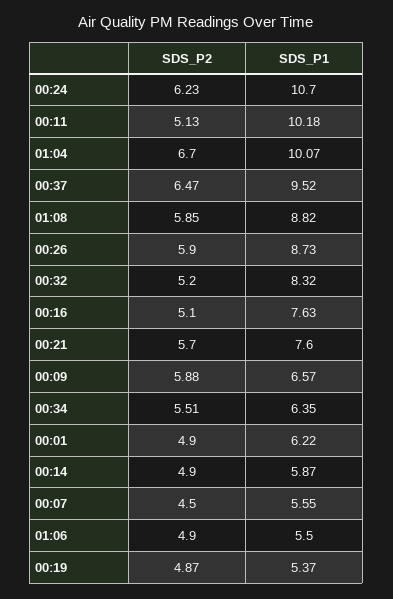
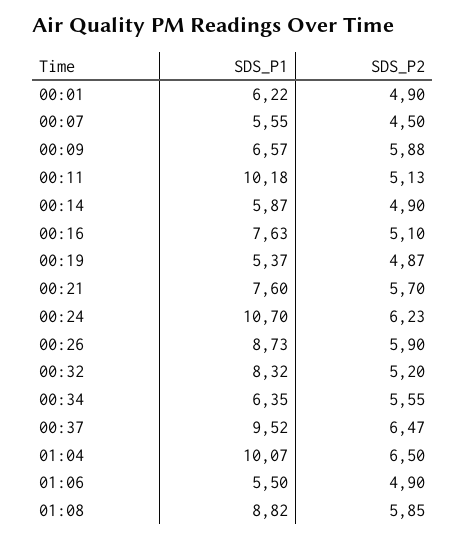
  {
    "SDS_P2": {
      "00:24": 6.23,
      "00:11": 5.13,
-     "01:04": 6.7,
+     "01:04": 6.5,
      "00:37": 6.47,
      "01:08": 5.85,
      "00:26": 5.9,
      "00:32": 5.2,
      "00:16": 5.1,
      "00:21": 5.7,
      "00:09": 5.88,
-     "00:34": 5.51,
+     "00:34": 5.55,
      "00:01": 4.9,
      "00:14": 4.9,
      "00:07": 4.5,
      "01:06": 4.9,
      "00:19": 4.87
    },
    "SDS_P1": {
      "00:24": 10.7,
      "00:11": 10.18,
      "01:04": 10.07,
      "00:37": 9.52,
      "01:08": 8.82,
      "00:26": 8.73,
      "00:32": 8.32,
      "00:16": 7.63,
      "00:21": 7.6,
      "00:09": 6.57,
      "00:34": 6.35,
      "00:01": 6.22,
      "00:14": 5.87,
      "00:07": 5.55,
      "01:06": 5.5,
      "00:19": 5.37
    }
  }

